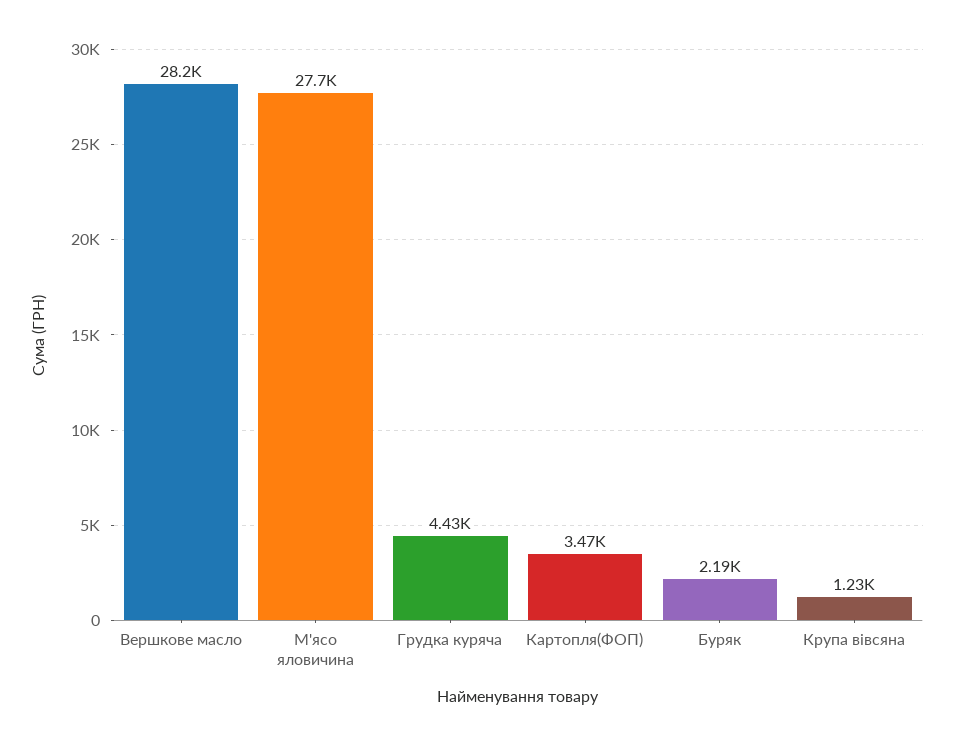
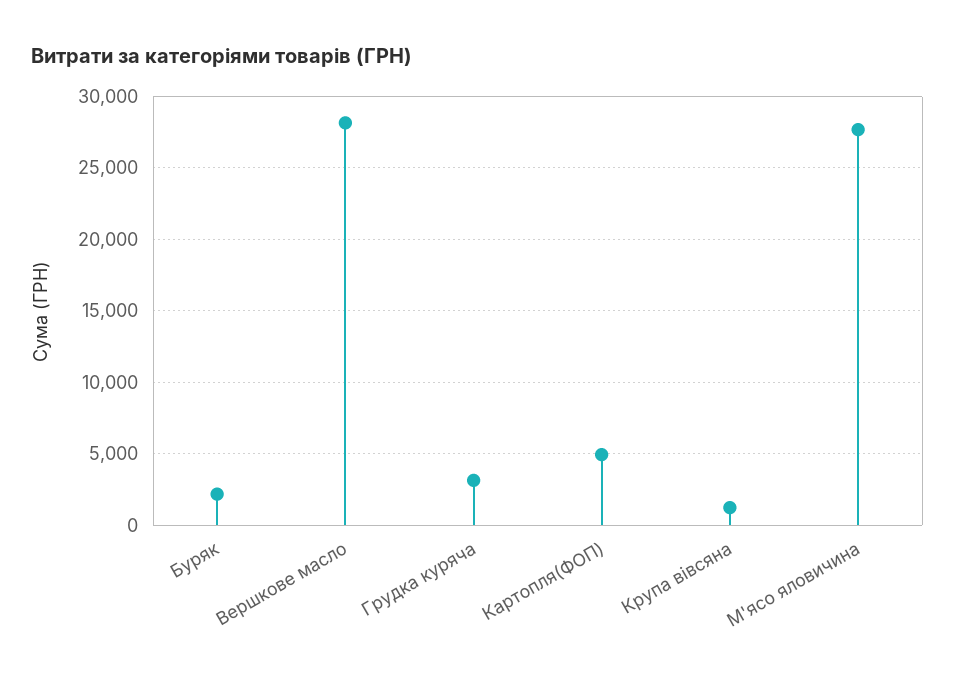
  {
    "Вершкове масло": 28200,
    "М'ясо яловичина": 27700,
-   "Грудка куряча": 4430,
+   "Грудка куряча": 3000,
-   "Картопля(ФОП)": 3470,
+   "Картопля(ФОП)": 5000,
    "Буряк": 2190,
    "Крупа вівсяна": 1230
  }

